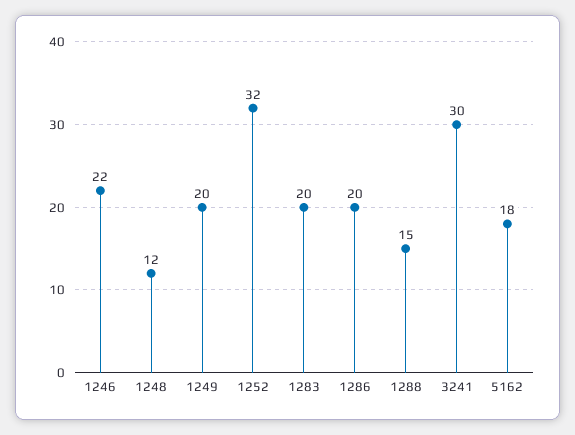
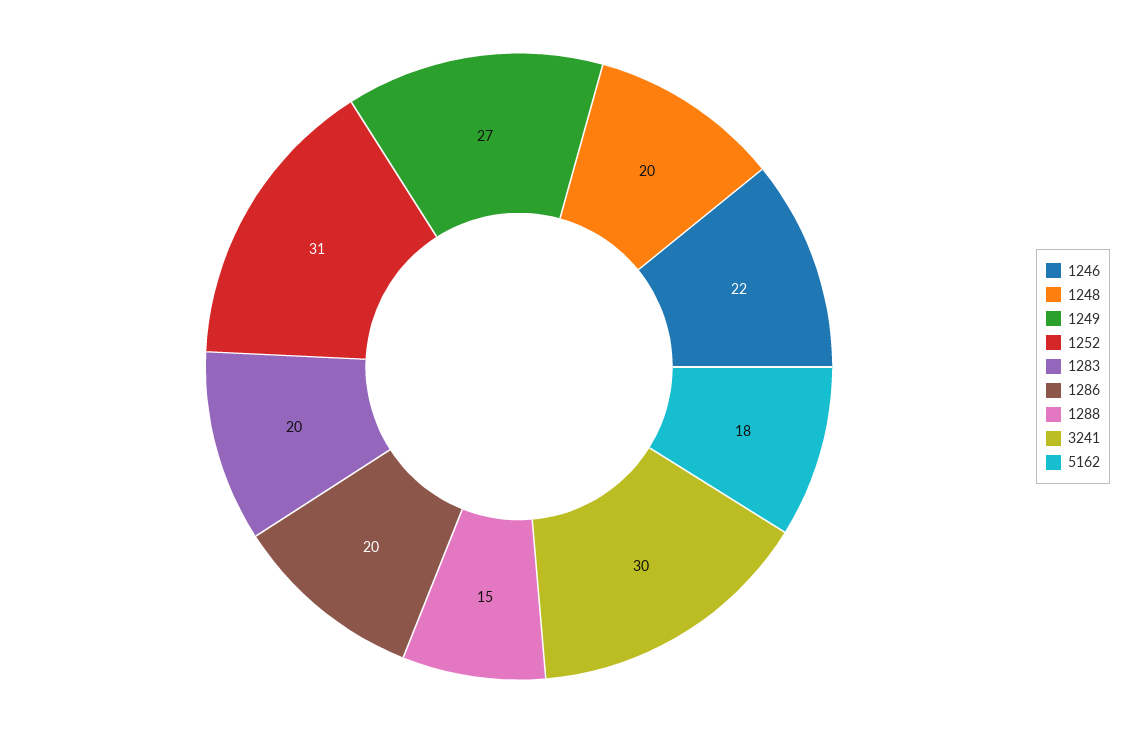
  {
    "1246": 22,
-   "1248": 12,
+   "1248": 20,
-   "1249": 20,
+   "1249": 27,
-   "1252": 32,
+   "1252": 31,
    "1283": 20,
    "1286": 20,
    "1288": 15,
    "3241": 30,
    "5162": 18
  }

